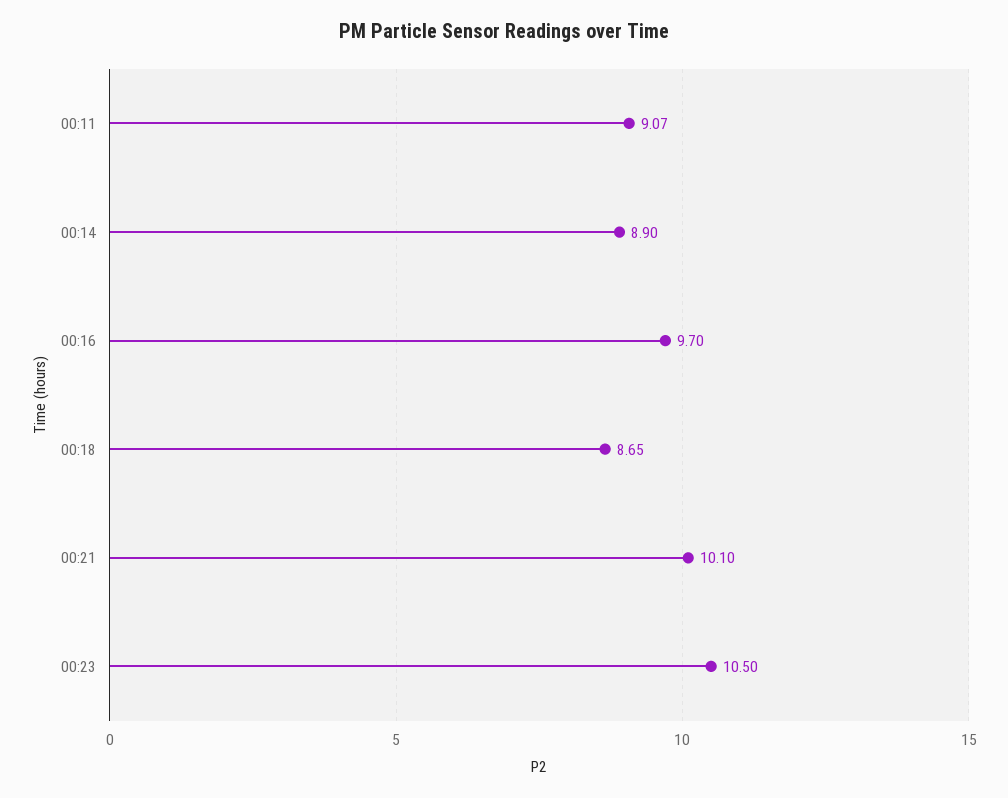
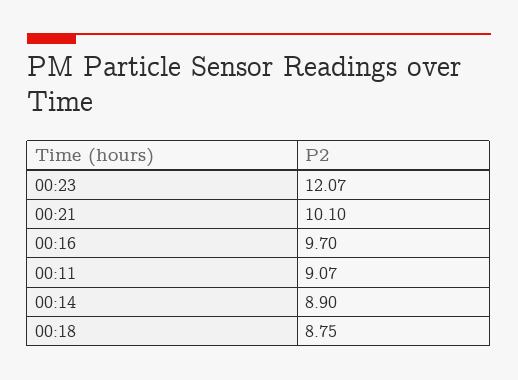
  {
    "00:11": 9.07,
    "00:14": 8.9,
    "00:16": 9.7,
-   "00:18": 8.65,
+   "00:18": 8.75,
    "00:21": 10.1,
-   "00:23": 10.5
+   "00:23": 12.07
  }

